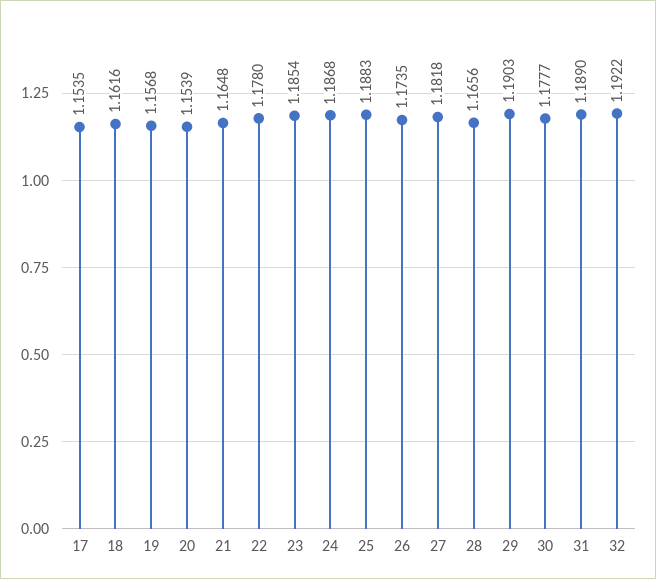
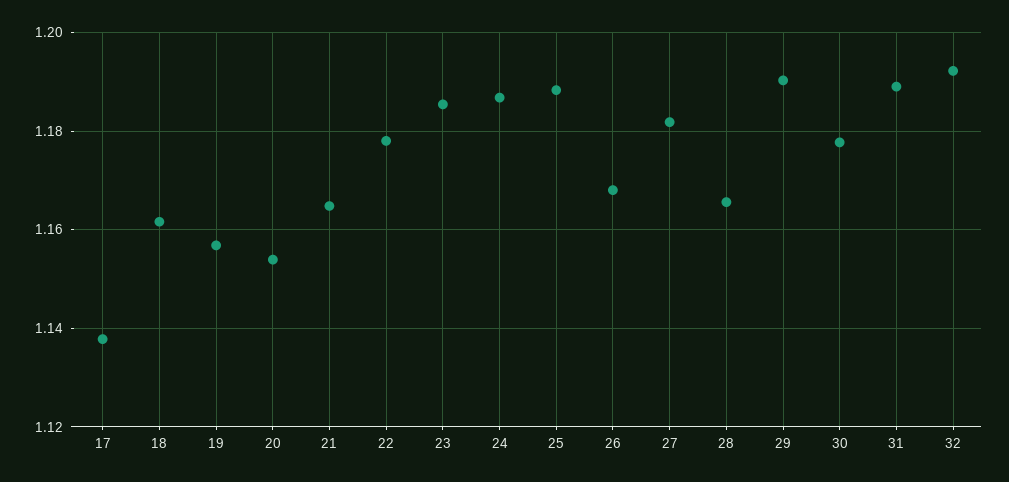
  {
-   "17": 1.1535,
+   "17": 1.138,
    "18": 1.1616,
    "19": 1.1568,
    "20": 1.1539,
    "21": 1.1648,
    "22": 1.178,
    "23": 1.1854,
    "24": 1.1868,
    "25": 1.1883,
-   "26": 1.1735,
+   "26": 1.168,
    "27": 1.1818,
    "28": 1.1656,
    "29": 1.1903,
    "30": 1.1777,
    "31": 1.189,
    "32": 1.1922
  }

